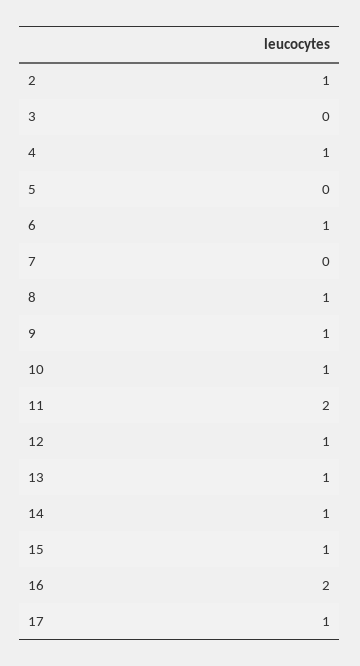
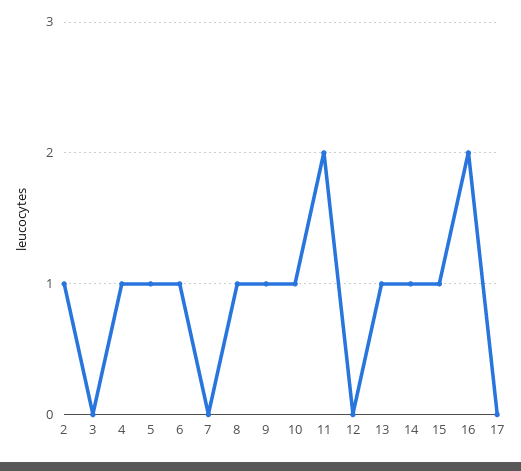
  {
    "2": 1,
    "3": 0,
    "4": 1,
-   "5": 0,
+   "5": 1,
    "6": 1,
    "7": 0,
    "8": 1,
    "9": 1,
    "10": 1,
    "11": 2,
-   "12": 1,
+   "12": 0,
    "13": 1,
    "14": 1,
    "15": 1,
    "16": 2,
-   "17": 1
+   "17": 0
  }

